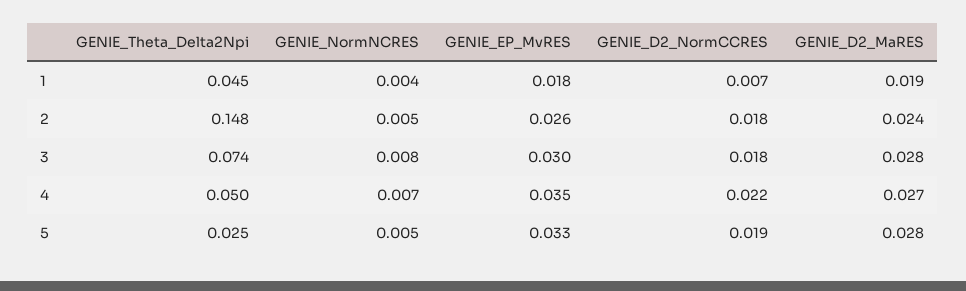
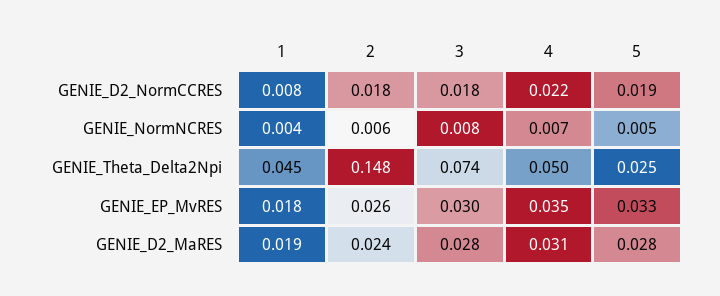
  {
    "GENIE_Theta_Delta2Npi": {
      "1": 0.045,
      "2": 0.148,
      "3": 0.074,
      "4": 0.05,
      "5": 0.025
    },
    "GENIE_NormNCRES": {
      "1": 0.004,
-     "2": 0.005,
+     "2": 0.006,
      "3": 0.008,
      "4": 0.007,
      "5": 0.005
    },
    "GENIE_EP_MvRES": {
      "1": 0.018,
      "2": 0.026,
      "3": 0.03,
      "4": 0.035,
      "5": 0.033
    },
    "GENIE_D2_NormCCRES": {
-     "1": 0.007,
+     "1": 0.008,
      "2": 0.018,
      "3": 0.018,
      "4": 0.022,
      "5": 0.019
    },
    "GENIE_D2_MaRES": {
      "1": 0.019,
      "2": 0.024,
      "3": 0.028,
-     "4": 0.027,
+     "4": 0.031,
      "5": 0.028
    }
  }

